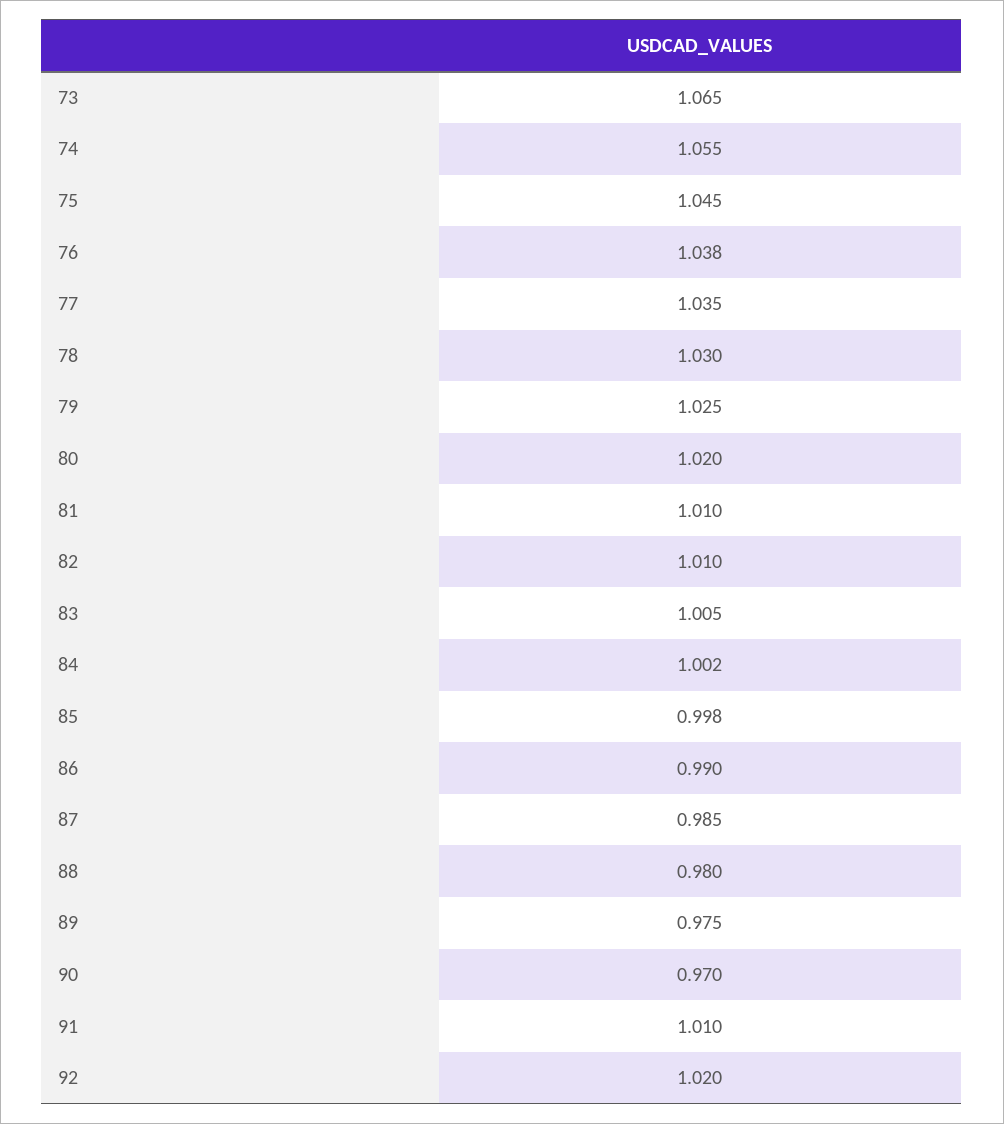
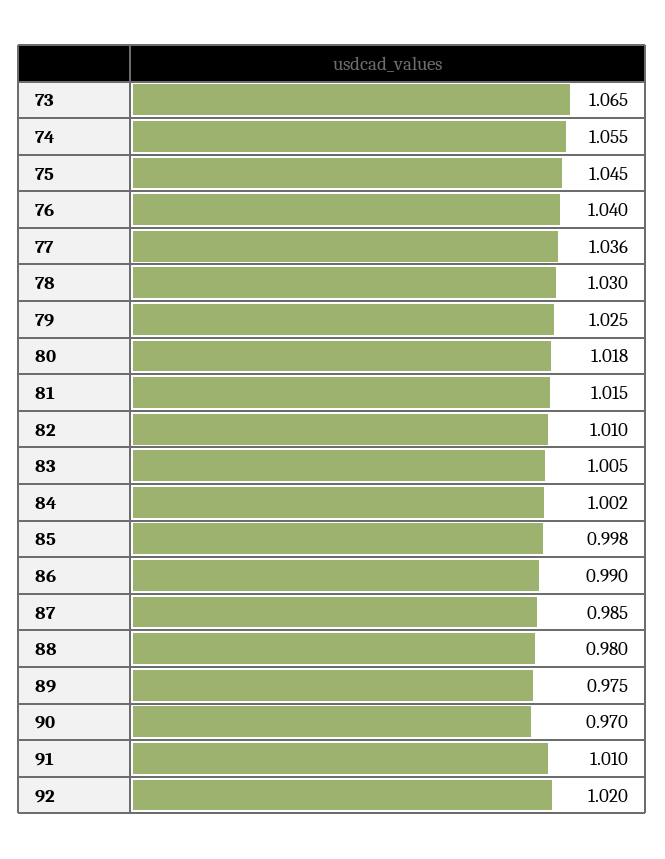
  {
    "73": 1.065,
    "74": 1.055,
    "75": 1.045,
-   "76": 1.038,
+   "76": 1.04,
-   "77": 1.035,
+   "77": 1.036,
    "78": 1.03,
    "79": 1.025,
-   "80": 1.02,
+   "80": 1.018,
-   "81": 1.01,
+   "81": 1.015,
    "82": 1.01,
    "83": 1.005,
    "84": 1.002,
    "85": 0.998,
    "86": 0.99,
    "87": 0.985,
    "88": 0.98,
    "89": 0.975,
    "90": 0.97,
    "91": 1.01,
    "92": 1.02
  }

